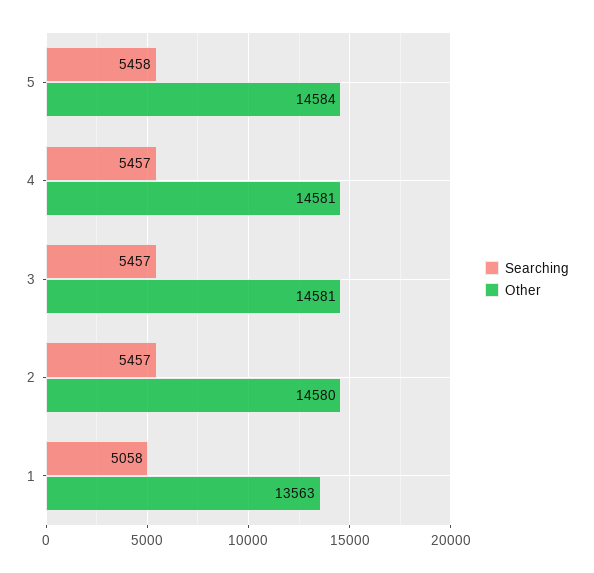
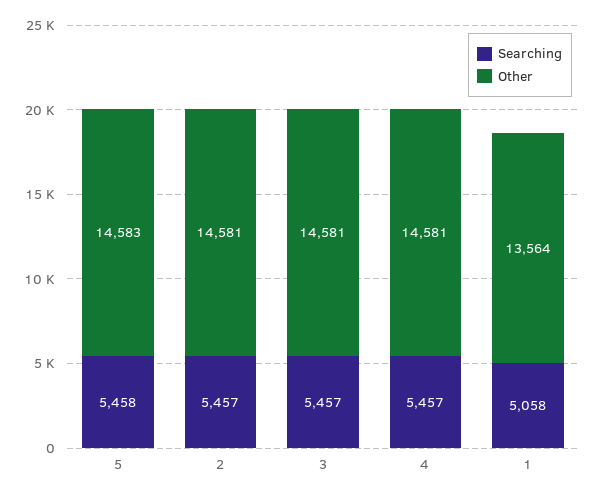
  {
    "Searching": {
      "5": 5458,
      "4": 5457,
      "3": 5457,
      "2": 5457,
      "1": 5058
    },
    "Other": {
-     "5": 14584,
+     "5": 14583,
      "4": 14581,
      "3": 14581,
-     "2": 14580,
+     "2": 14581,
-     "1": 13563
+     "1": 13564
    }
  }

